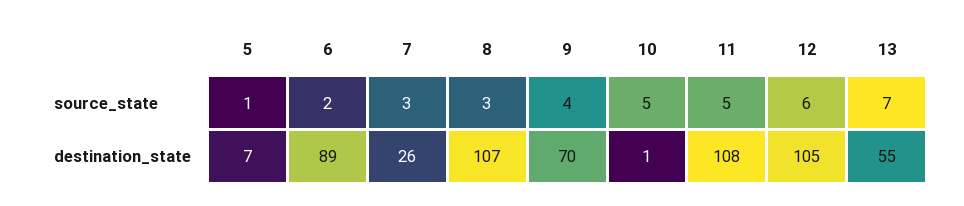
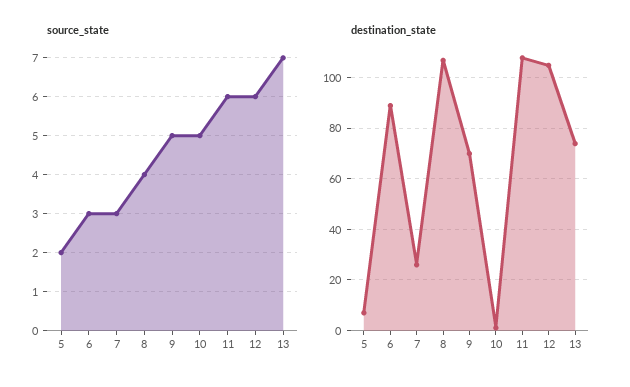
  {
    "source_state": {
-     "5": 1,
+     "5": 2,
-     "6": 2,
+     "6": 3,
      "7": 3,
-     "8": 3,
+     "8": 4,
-     "9": 4,
+     "9": 5,
      "10": 5,
-     "11": 5,
+     "11": 6,
      "12": 6,
      "13": 7
    },
    "destination_state": {
      "5": 7,
      "6": 89,
      "7": 26,
      "8": 107,
      "9": 70,
      "10": 1,
      "11": 108,
      "12": 105,
-     "13": 55
+     "13": 75
    }
  }

